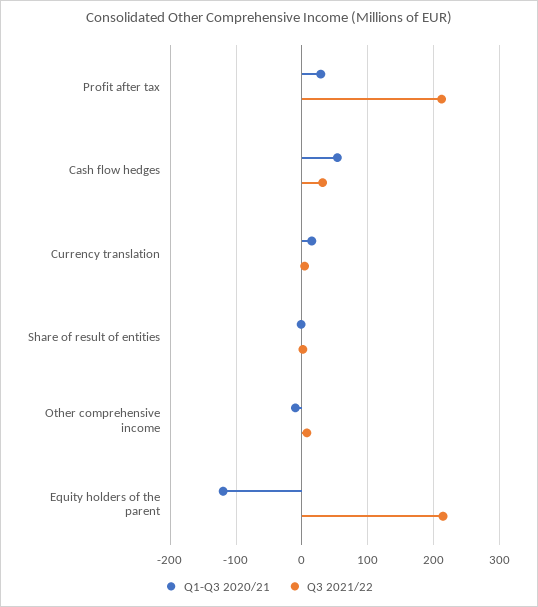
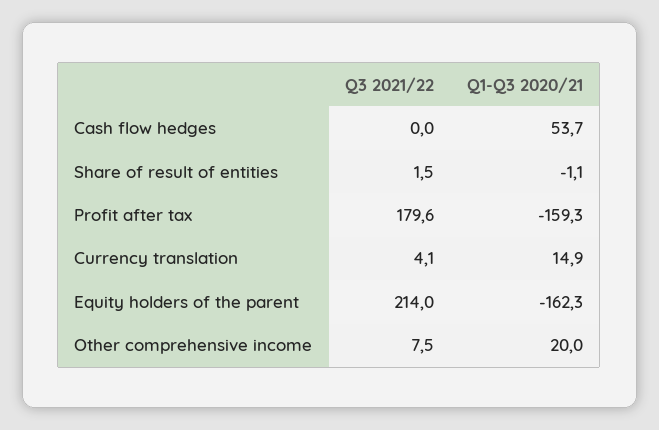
  {
    "Q1-Q3 2020/21": {
-     "Profit after tax": 30,
+     "Profit after tax": -159.3,
      "Cash flow hedges": 53.7,
      "Currency translation": 14.9,
      "Share of result of entities": -1.1,
-     "Other comprehensive income": -10,
+     "Other comprehensive income": 20,
-     "Equity holders of the parent": -120
+     "Equity holders of the parent": -162.3
    },
    "Q3 2021/22": {
-     "Profit after tax": 210,
+     "Profit after tax": 179.6,
-     "Cash flow hedges": 30,
+     "Cash flow hedges": 0,
      "Currency translation": 4.1,
      "Share of result of entities": 1.5,
      "Other comprehensive income": 7.5,
      "Equity holders of the parent": 214
    }
  }

